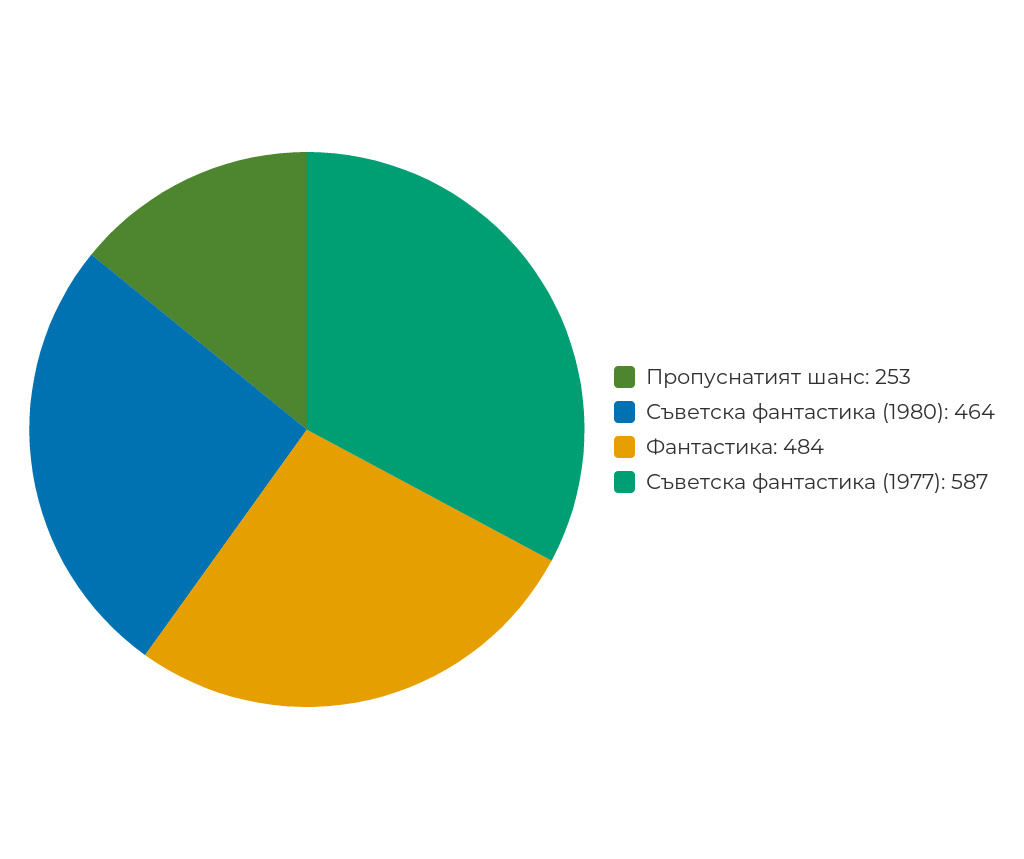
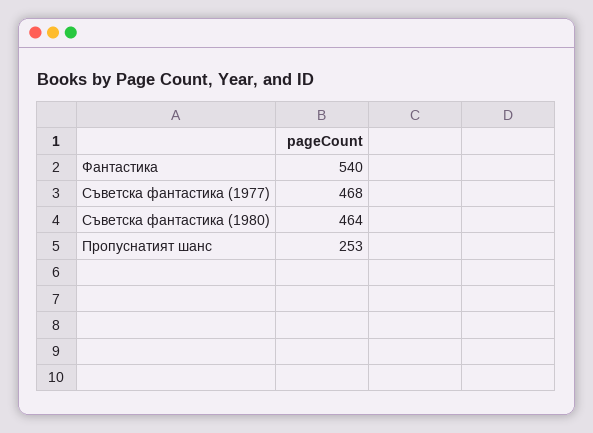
  {
    "Пропуснатият шанс": 253,
    "Съветска фантастика (1980)": 464,
-   "Фантастика": 484,
+   "Фантастика": 540,
-   "Съветска фантастика (1977)": 587
+   "Съветска фантастика (1977)": 468
  }

